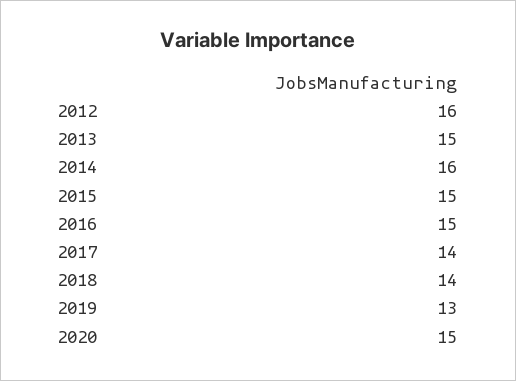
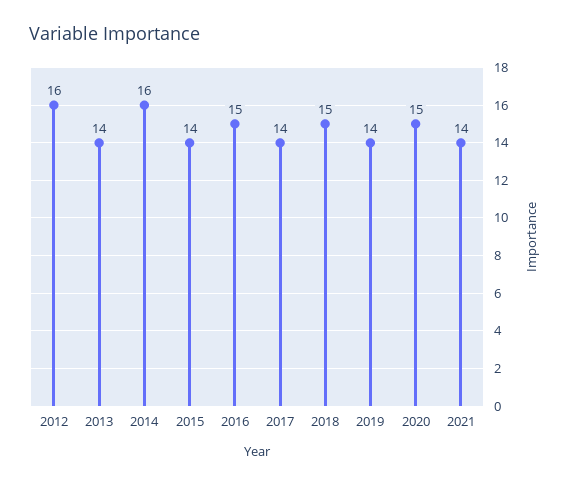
  {
    "2012": 16,
-   "2013": 15,
+   "2013": 14,
    "2014": 16,
-   "2015": 15,
+   "2015": 14,
    "2016": 15,
    "2017": 14,
-   "2018": 14,
+   "2018": 15,
-   "2019": 13,
+   "2019": 14,
-   "2020": 15
+   "2020": 15,
+   "2021": 14
  }

